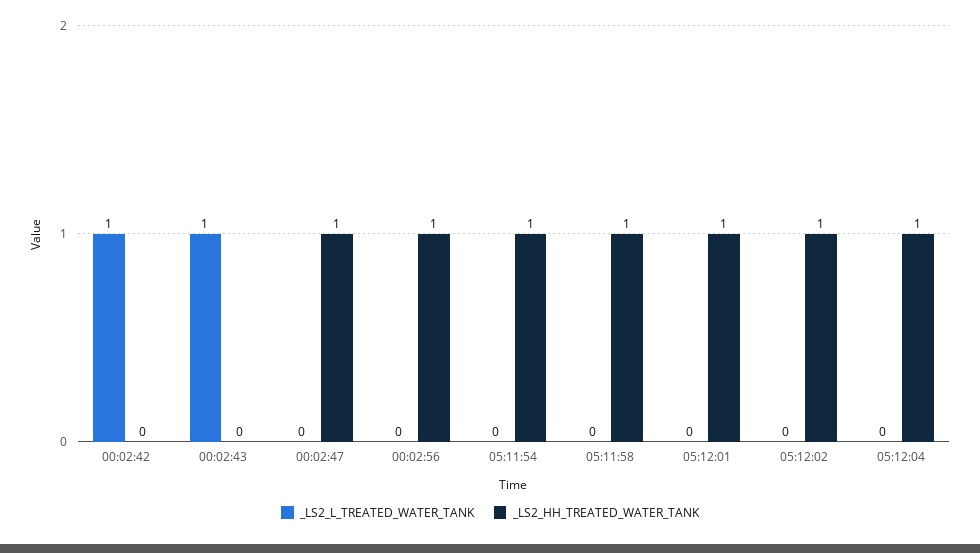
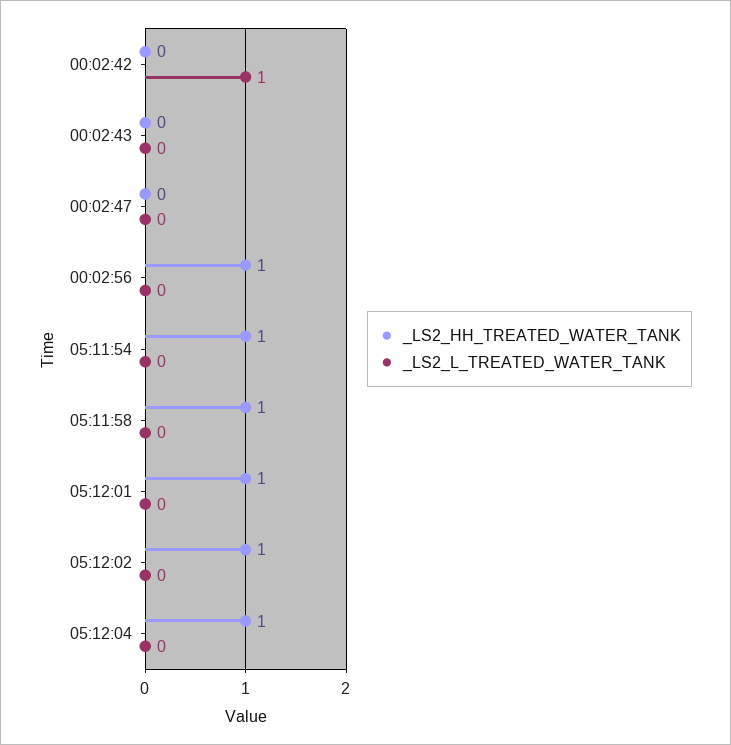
  {
    "_LS2_L_TREATED_WATER_TANK": {
      "00:02:42": 1,
-     "00:02:43": 1,
+     "00:02:43": 0,
      "00:02:47": 0,
      "00:02:56": 0,
      "05:11:54": 0,
      "05:11:58": 0,
      "05:12:01": 0,
      "05:12:02": 0,
      "05:12:04": 0
    },
    "_LS2_HH_TREATED_WATER_TANK": {
      "00:02:42": 0,
      "00:02:43": 0,
-     "00:02:47": 1,
+     "00:02:47": 0,
      "00:02:56": 1,
      "05:11:54": 1,
      "05:11:58": 1,
      "05:12:01": 1,
      "05:12:02": 1,
      "05:12:04": 1
    }
  }

